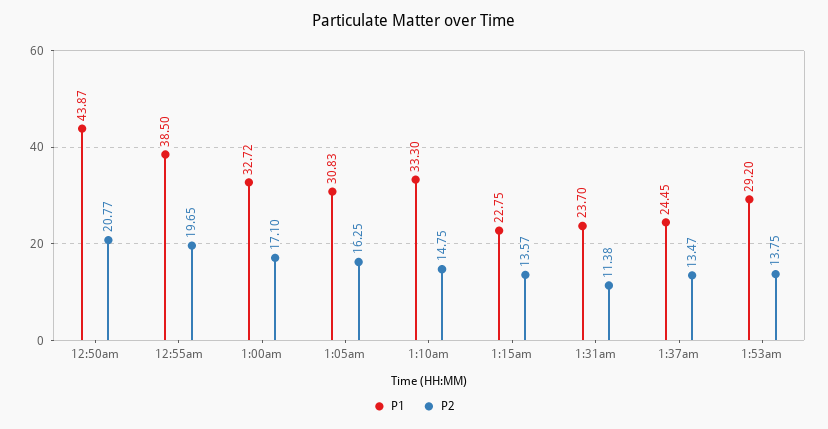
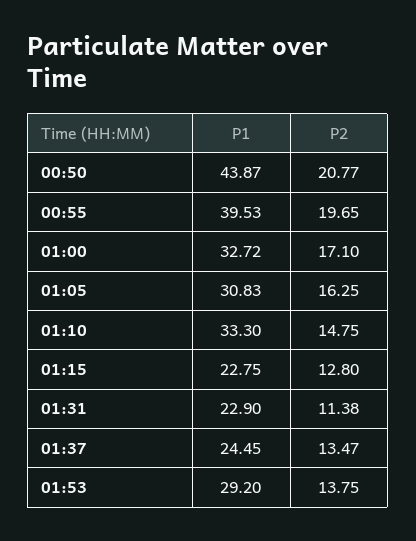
  {
    "P1": {
      "12:50am": 43.87,
-     "12:55am": 38.5,
+     "12:55am": 39.53,
      "1:00am": 32.72,
      "1:05am": 30.83,
      "1:10am": 33.3,
      "1:15am": 22.75,
-     "1:31am": 23.7,
+     "1:31am": 22.9,
      "1:37am": 24.45,
      "1:53am": 29.2
    },
    "P2": {
      "12:50am": 20.77,
      "12:55am": 19.65,
      "1:00am": 17.1,
      "1:05am": 16.25,
      "1:10am": 14.75,
-     "1:15am": 13.57,
+     "1:15am": 12.8,
      "1:31am": 11.38,
      "1:37am": 13.47,
      "1:53am": 13.75
    }
  }

